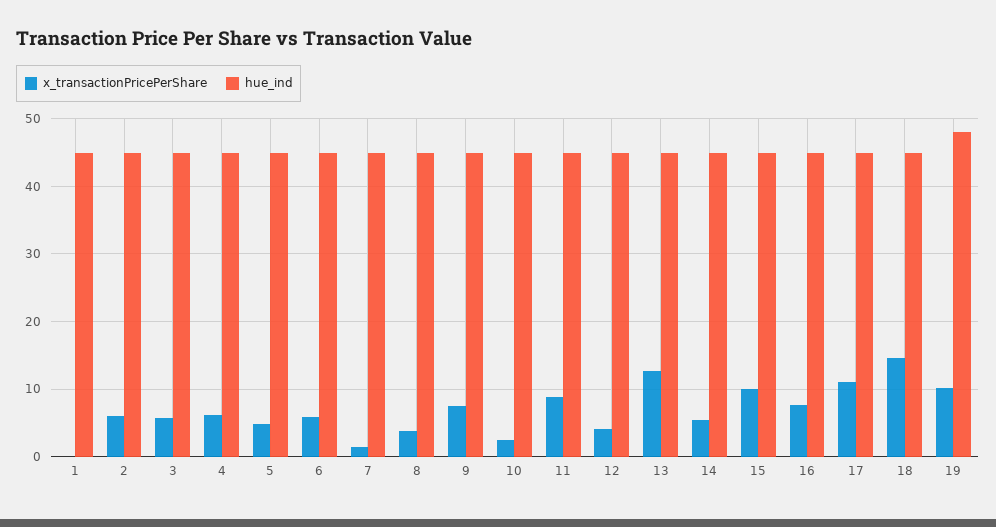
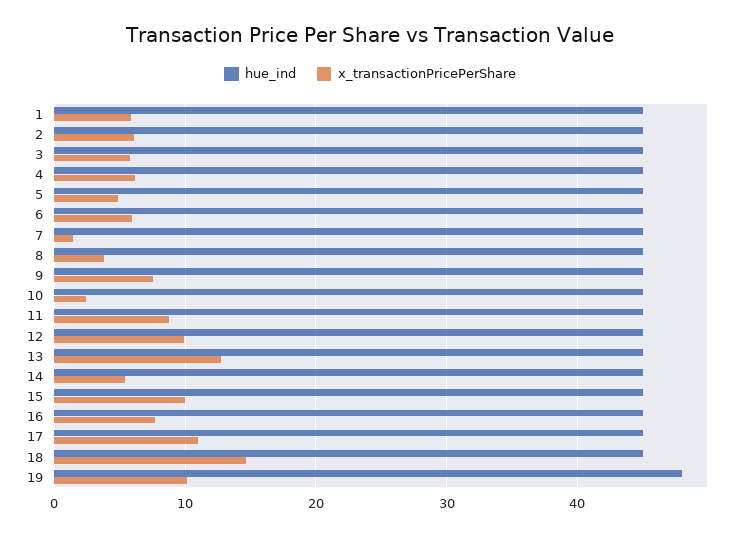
  {
    "x_transactionPricePerShare": {
-     "1": 0,
+     "1": 6,
      "2": 6,
      "3": 6,
      "4": 6,
      "5": 5,
      "6": 6,
      "7": 1,
      "8": 4,
      "9": 8,
      "10": 2,
      "11": 9,
-     "12": 4,
+     "12": 10,
      "13": 13,
      "14": 5,
      "15": 10,
      "16": 8,
      "17": 11,
      "18": 15,
      "19": 10
    },
    "hue_ind": {
      "1": 45,
      "2": 45,
      "3": 45,
      "4": 45,
      "5": 45,
      "6": 45,
      "7": 45,
      "8": 45,
      "9": 45,
      "10": 45,
      "11": 45,
      "12": 45,
      "13": 45,
      "14": 45,
      "15": 45,
      "16": 45,
      "17": 45,
      "18": 45,
      "19": 48
    }
  }

